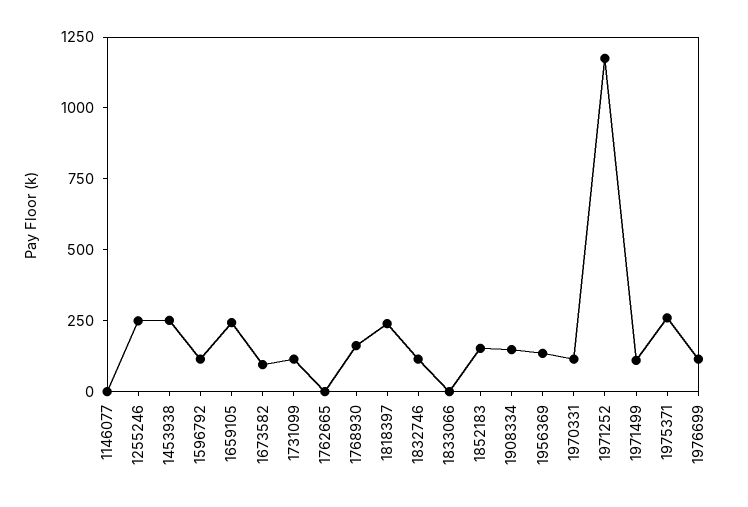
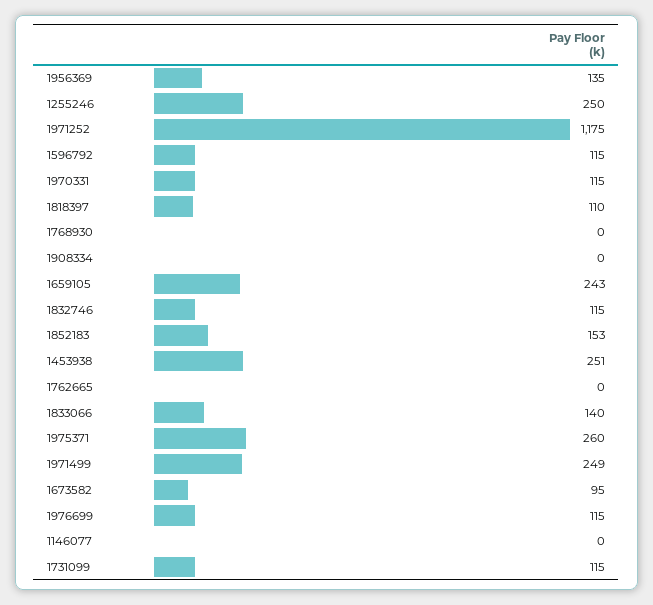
  {
    "1146077": 0,
    "1255246": 250,
    "1453938": 251,
    "1596792": 115,
    "1659105": 243,
    "1673582": 95,
    "1731099": 115,
    "1762665": 0,
-   "1768930": 150,
+   "1768930": 0,
-   "1818397": 250,
+   "1818397": 110,
    "1832746": 115,
-   "1833066": 0,
+   "1833066": 140,
    "1852183": 153,
-   "1908334": 150,
+   "1908334": 0,
    "1956369": 135,
    "1970331": 115,
    "1971252": 1175,
-   "1971499": 100,
+   "1971499": 249,
    "1975371": 260,
    "1976699": 115
  }

